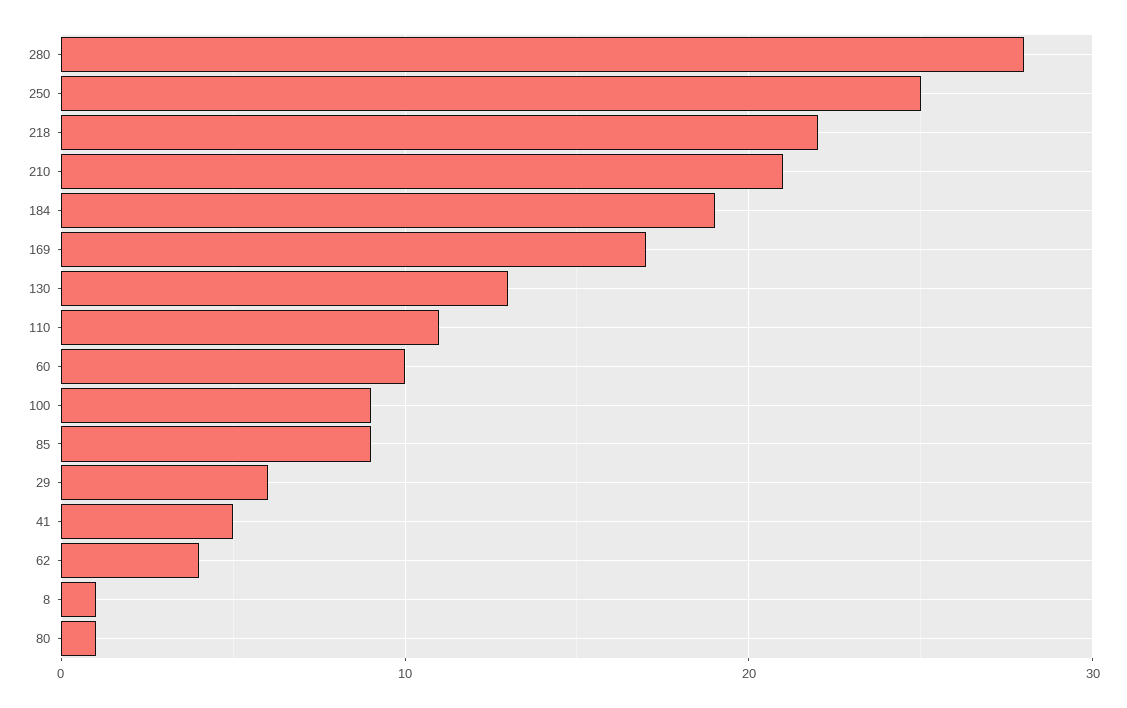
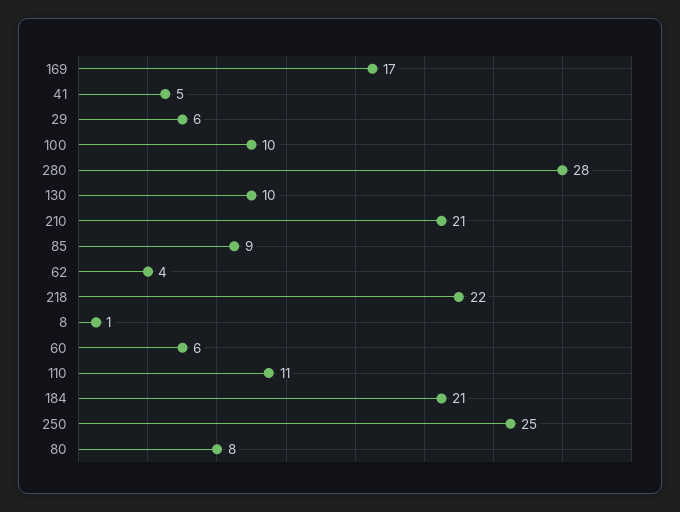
  {
    "280": 28,
    "250": 25,
    "218": 22,
    "210": 21,
-   "184": 19,
+   "184": 21,
    "169": 17,
-   "130": 13,
+   "130": 10,
    "110": 11,
-   "60": 10,
+   "60": 6,
-   "100": 9,
+   "100": 10,
    "85": 9,
    "29": 6,
    "41": 5,
    "62": 4,
    "8": 1,
-   "80": 1
+   "80": 8
  }

